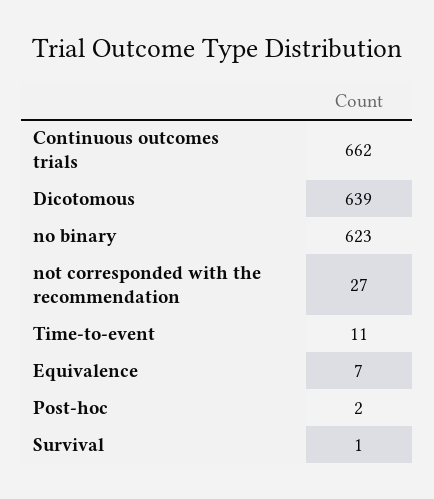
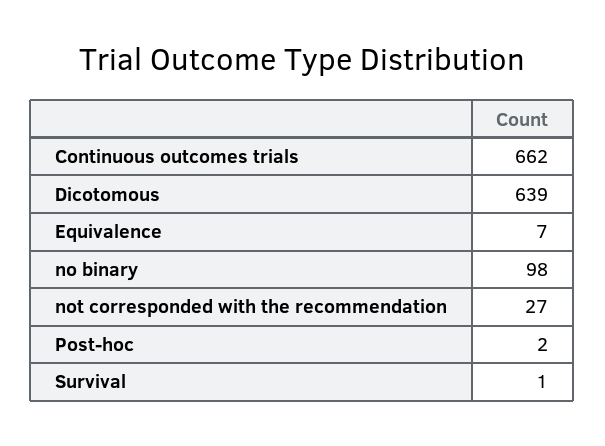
  {
    "Continuous outcomes trials": 662,
    "Dicotomous": 639,
-   "no binary": 623,
+   "no binary": 98,
    "not corresponded with the recommendation": 27,
-   "Time-to-event": 11,
    "Equivalence": 7,
    "Post-hoc": 2,
    "Survival": 1
  }

